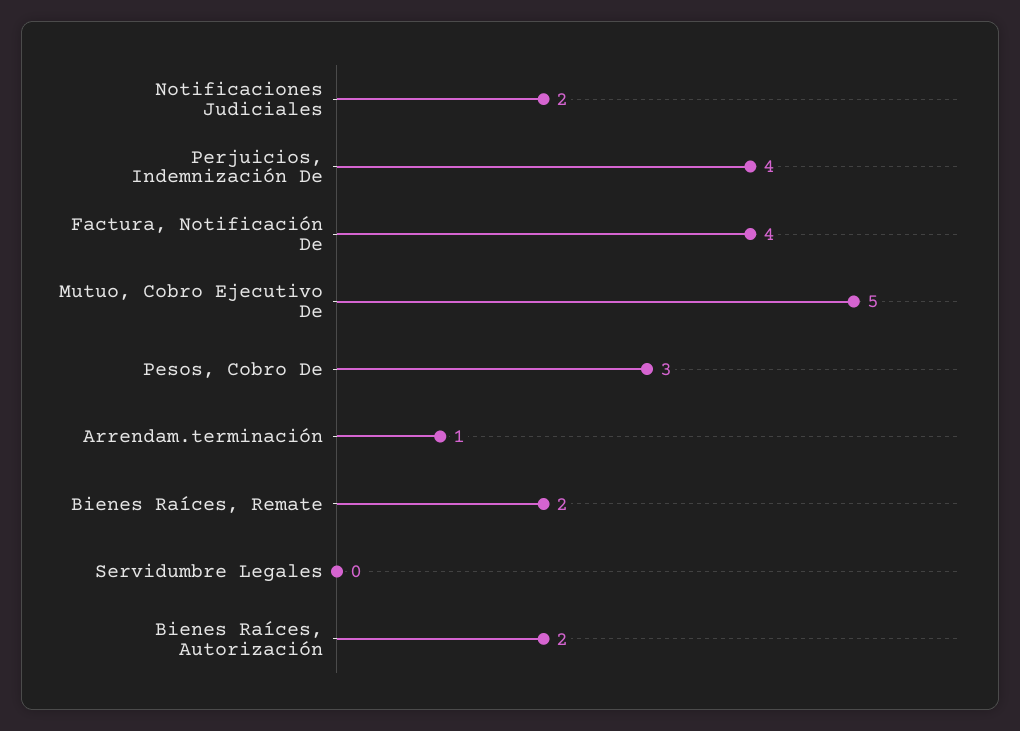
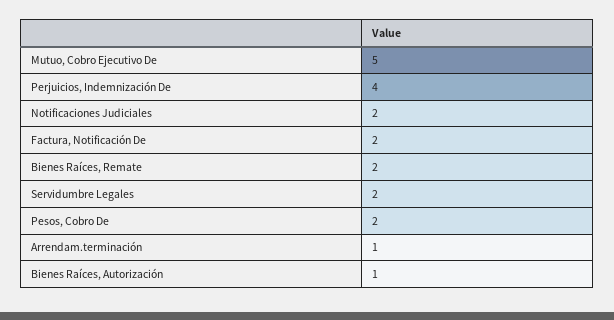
  {
    "Notificaciones Judiciales": 2,
    "Perjuicios, Indemnización De": 4,
-   "Factura, Notificación De": 4,
+   "Factura, Notificación De": 2,
    "Mutuo, Cobro Ejecutivo De": 5,
-   "Pesos, Cobro De": 3,
+   "Pesos, Cobro De": 2,
    "Arrendam.terminación": 1,
    "Bienes Raíces, Remate": 2,
-   "Servidumbre Legales": 0,
+   "Servidumbre Legales": 2,
-   "Bienes Raíces, Autorización": 2
+   "Bienes Raíces, Autorización": 1
  }

